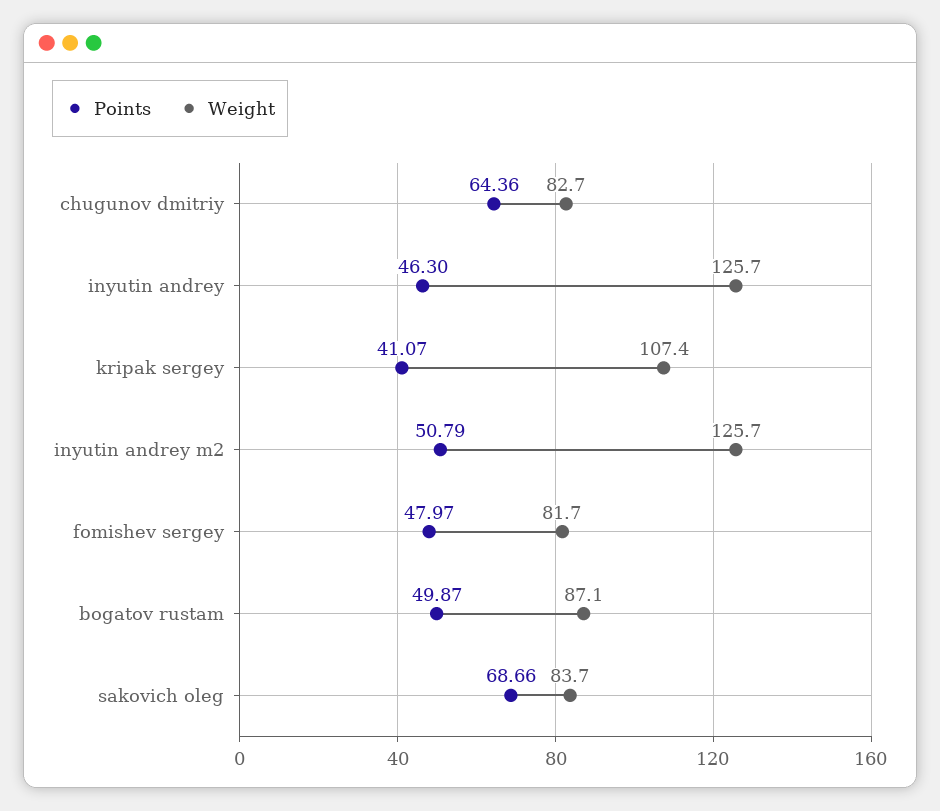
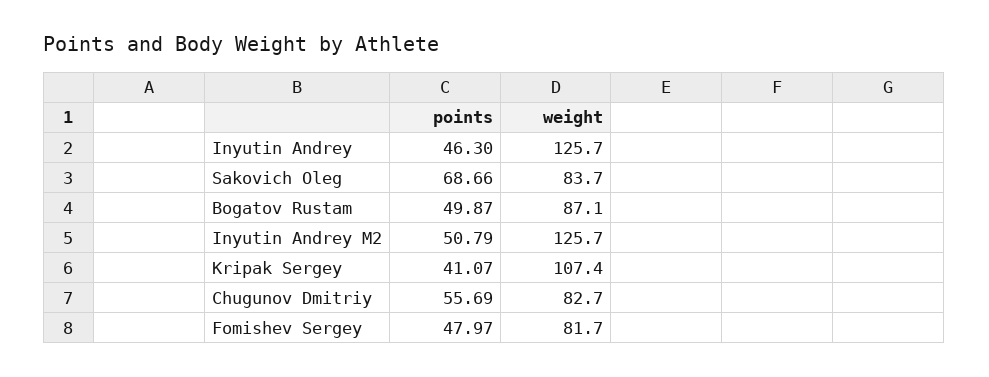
  {
    "Points": {
-     "chugunov dmitriy": 64.36,
+     "chugunov dmitriy": 55.69,
      "inyutin andrey": 46.3,
      "kripak sergey": 41.07,
      "inyutin andrey m2": 50.79,
      "fomishev sergey": 47.97,
      "bogatov rustam": 49.87,
      "sakovich oleg": 68.66
    },
    "Weight": {
      "chugunov dmitriy": 82.7,
      "inyutin andrey": 125.7,
      "kripak sergey": 107.4,
      "inyutin andrey m2": 125.7,
      "fomishev sergey": 81.7,
      "bogatov rustam": 87.1,
      "sakovich oleg": 83.7
    }
  }

